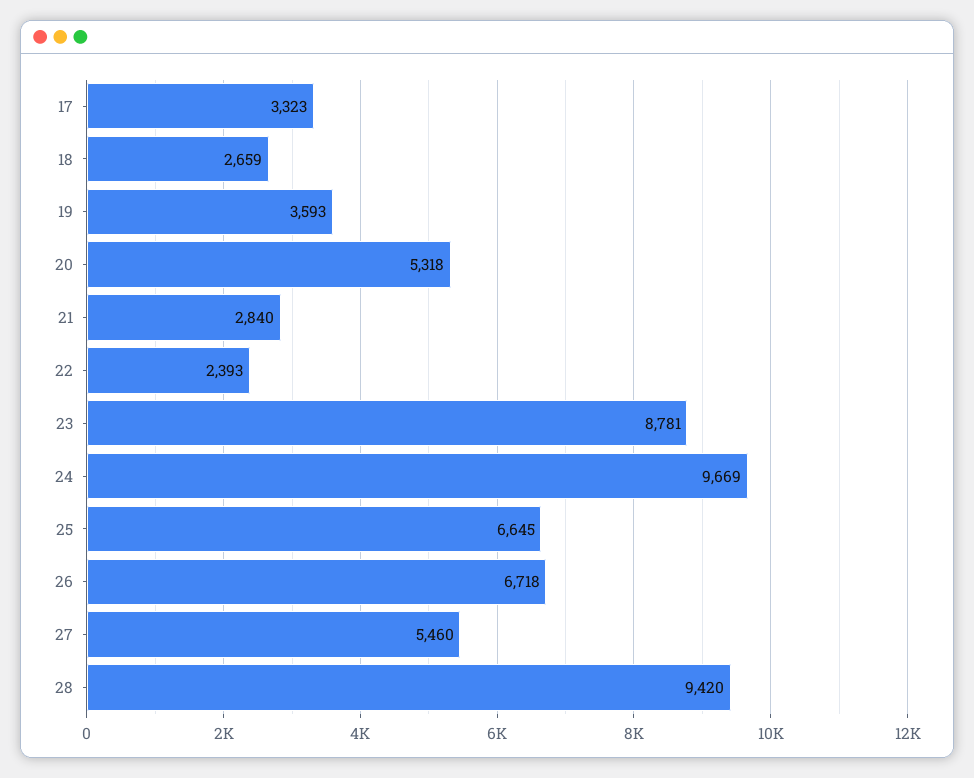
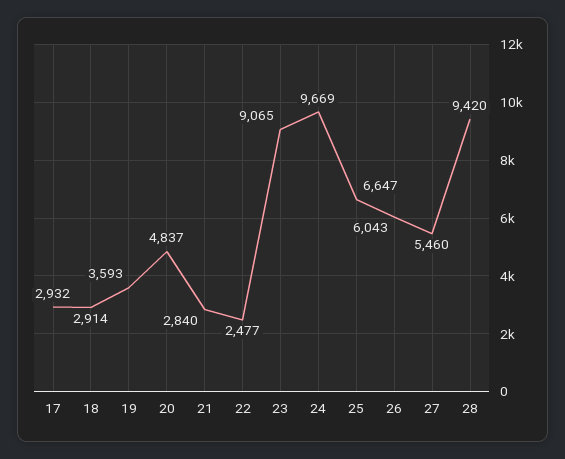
  {
-   "17": 3323,
+   "17": 2932,
-   "18": 2659,
+   "18": 2914,
    "19": 3593,
-   "20": 5318,
+   "20": 4837,
    "21": 2840,
-   "22": 2393,
+   "22": 2477,
-   "23": 8781,
+   "23": 9065,
    "24": 9669,
-   "25": 6645,
+   "25": 6647,
-   "26": 6718,
+   "26": 6043,
    "27": 5460,
    "28": 9420
  }

